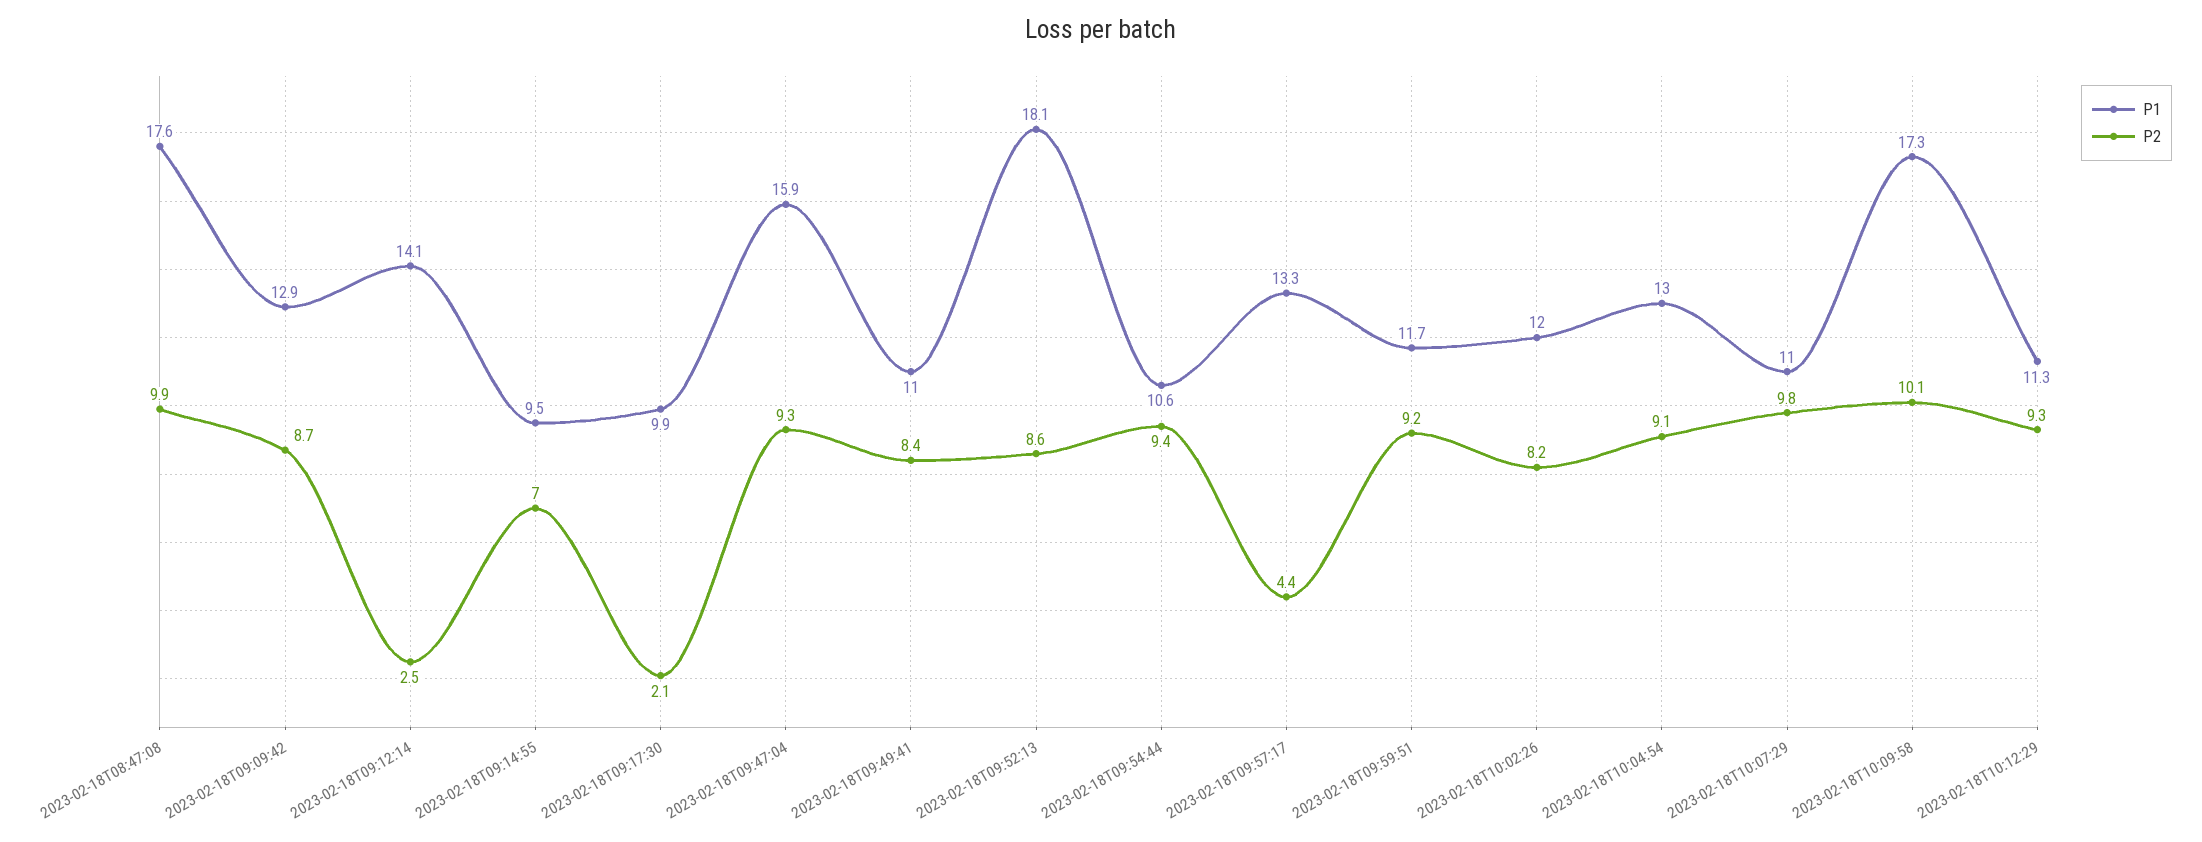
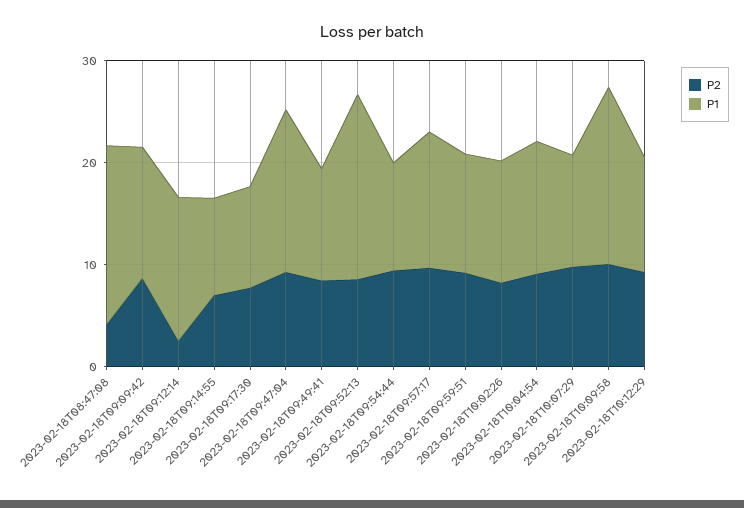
  {
    "P1": {
      "2023-02-18T08:47:08": 17.6,
      "2023-02-18T09:09:42": 12.9,
      "2023-02-18T09:12:14": 14.1,
      "2023-02-18T09:14:55": 9.5,
      "2023-02-18T09:17:30": 9.9,
      "2023-02-18T09:47:04": 15.9,
      "2023-02-18T09:49:41": 11,
      "2023-02-18T09:52:13": 18.1,
      "2023-02-18T09:54:44": 10.6,
      "2023-02-18T09:57:17": 13.3,
      "2023-02-18T09:59:51": 11.7,
      "2023-02-18T10:02:26": 12,
      "2023-02-18T10:04:54": 13,
      "2023-02-18T10:07:29": 11,
      "2023-02-18T10:09:58": 17.3,
      "2023-02-18T10:12:29": 11.3
    },
    "P2": {
-     "2023-02-18T08:47:08": 9.9,
+     "2023-02-18T08:47:08": 4,
      "2023-02-18T09:09:42": 8.7,
      "2023-02-18T09:12:14": 2.5,
      "2023-02-18T09:14:55": 7,
-     "2023-02-18T09:17:30": 2.1,
+     "2023-02-18T09:17:30": 8,
      "2023-02-18T09:47:04": 9.3,
      "2023-02-18T09:49:41": 8.4,
      "2023-02-18T09:52:13": 8.6,
      "2023-02-18T09:54:44": 9.4,
-     "2023-02-18T09:57:17": 4.4,
+     "2023-02-18T09:57:17": 10,
      "2023-02-18T09:59:51": 9.2,
      "2023-02-18T10:02:26": 8.2,
      "2023-02-18T10:04:54": 9.1,
      "2023-02-18T10:07:29": 9.8,
      "2023-02-18T10:09:58": 10.1,
      "2023-02-18T10:12:29": 9.3
    }
  }

